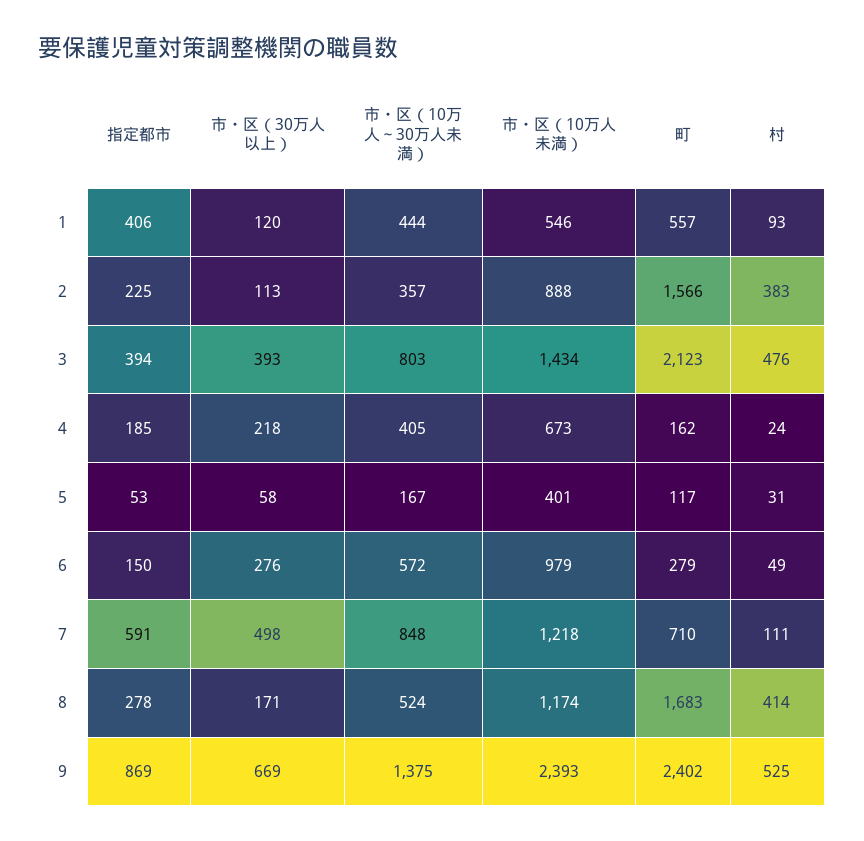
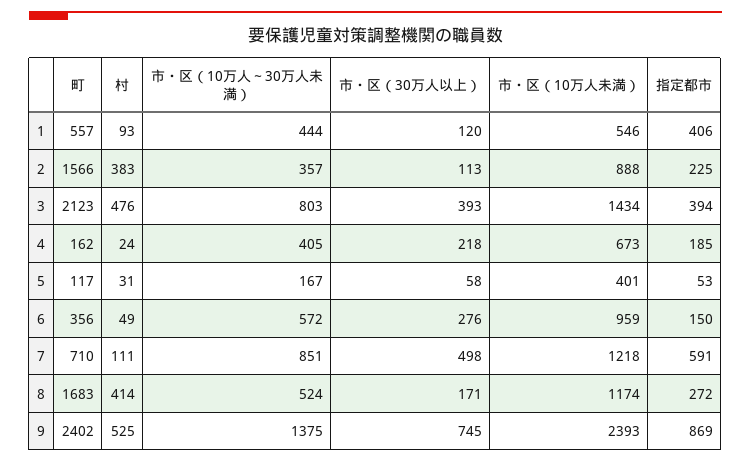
  {
    "指定都市": {
      "1": 406,
      "2": 225,
      "3": 394,
      "4": 185,
      "5": 53,
      "6": 150,
      "7": 591,
-     "8": 278,
+     "8": 272,
      "9": 869
    },
    "市・区（30万人以上）": {
      "1": 120,
      "2": 113,
      "3": 393,
      "4": 218,
      "5": 58,
      "6": 276,
      "7": 498,
      "8": 171,
-     "9": 669
+     "9": 745
    },
    "市・区（10万人～30万人未満）": {
      "1": 444,
      "2": 357,
      "3": 803,
      "4": 405,
      "5": 167,
      "6": 572,
-     "7": 848,
+     "7": 851,
      "8": 524,
      "9": 1375
    },
    "市・区（10万人未満）": {
      "1": 546,
      "2": 888,
      "3": 1434,
      "4": 673,
      "5": 401,
-     "6": 979,
+     "6": 959,
      "7": 1218,
      "8": 1174,
      "9": 2393
    },
    "町": {
      "1": 557,
      "2": 1566,
      "3": 2123,
      "4": 162,
      "5": 117,
-     "6": 279,
+     "6": 356,
      "7": 710,
      "8": 1683,
      "9": 2402
    },
    "村": {
      "1": 93,
      "2": 383,
      "3": 476,
      "4": 24,
      "5": 31,
      "6": 49,
      "7": 111,
      "8": 414,
      "9": 525
    }
  }

